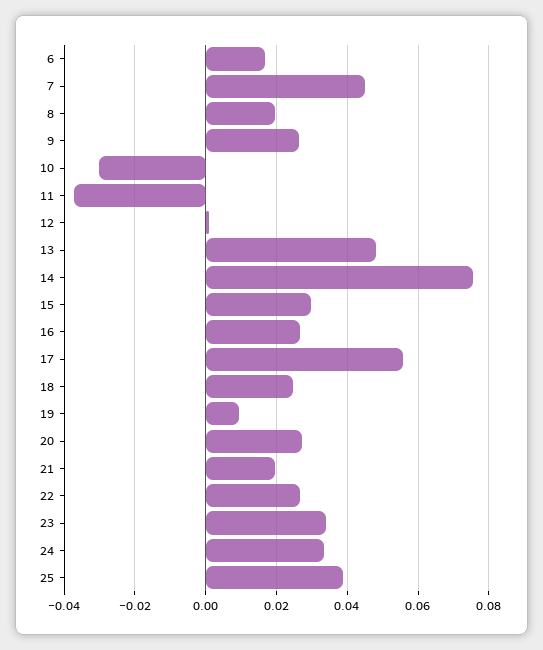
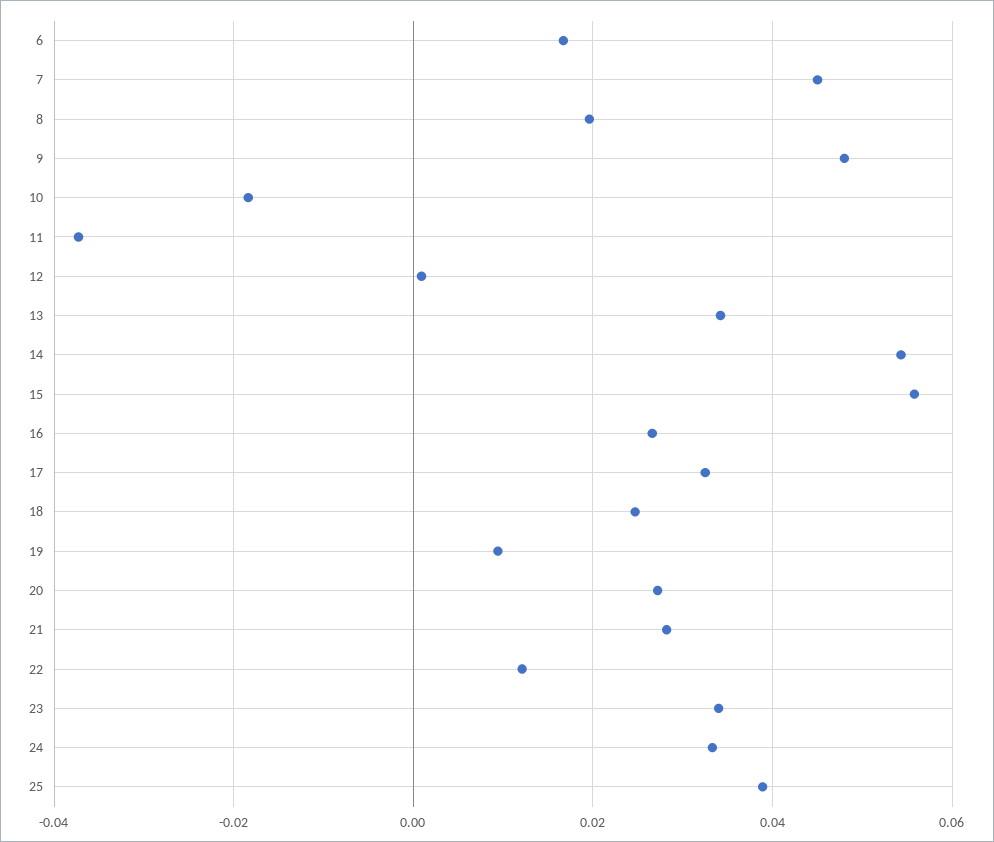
  {
    "6": 0.016,
    "7": 0.046,
    "8": 0.02,
-   "9": 0.026,
+   "9": 0.048,
-   "10": -0.03,
+   "10": -0.018,
    "11": -0.038,
    "12": 0,
-   "13": 0.048,
+   "13": 0.034,
-   "14": 0.076,
+   "14": 0.054,
-   "15": 0.03,
+   "15": 0.056,
    "16": 0.026,
-   "17": 0.056,
+   "17": 0.032,
    "18": 0.024,
    "19": 0.01,
    "20": 0.028,
-   "21": 0.02,
+   "21": 0.028,
-   "22": 0.026,
+   "22": 0.012,
    "23": 0.034,
    "24": 0.034,
    "25": 0.038
  }

